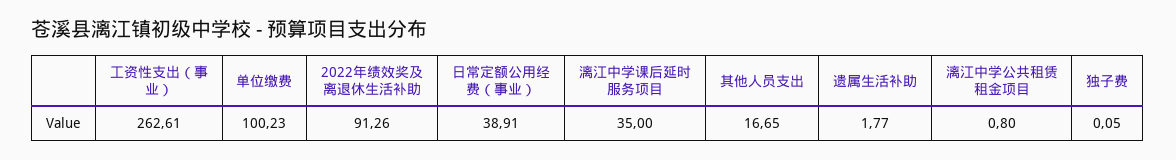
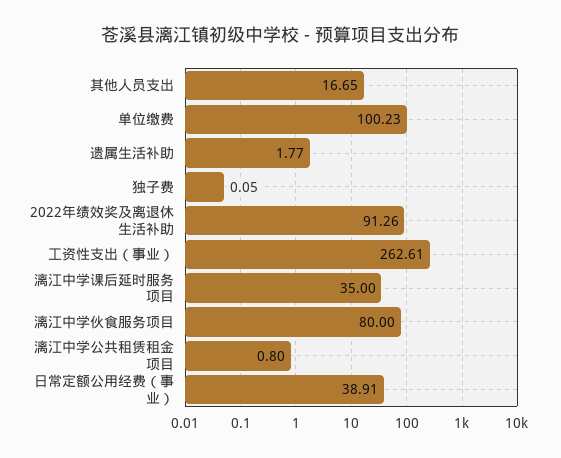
  {
    "工资性支出（事业）": 262.61,
    "单位缴费": 100.23,
    "2022年绩效奖及离退休生活补助": 91.26,
    "日常定额公用经费（事业）": 38.91,
    "漓江中学课后延时服务项目": 35,
    "其他人员支出": 16.65,
    "遗属生活补助": 1.77,
    "漓江中学公共租赁租金项目": 0.8,
-   "独子费": 0.05
+   "独子费": 0.05,
+   "漓江中学伙食服务项目": 80
  }

